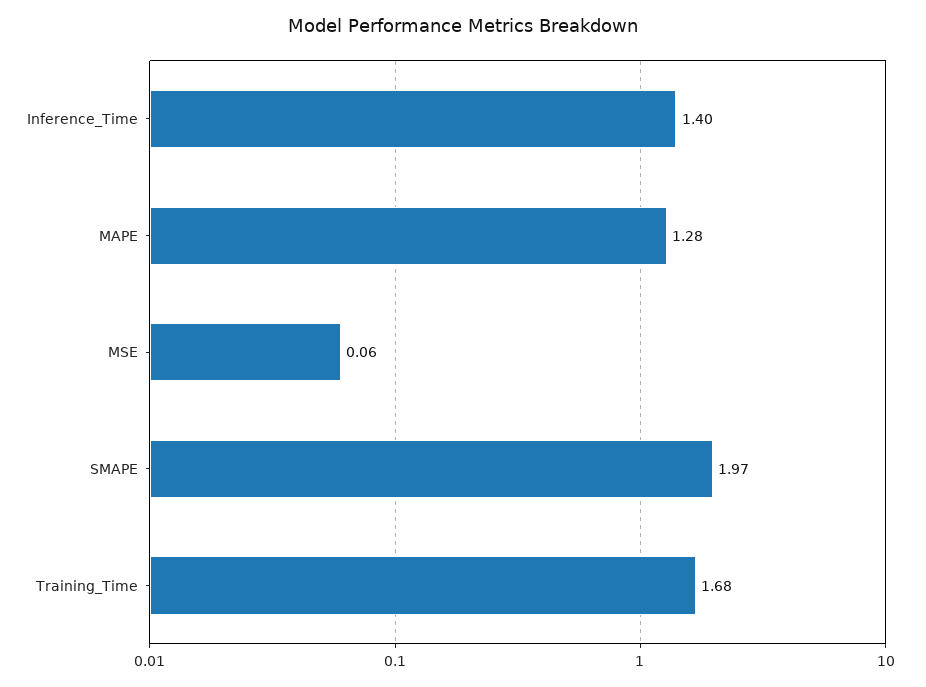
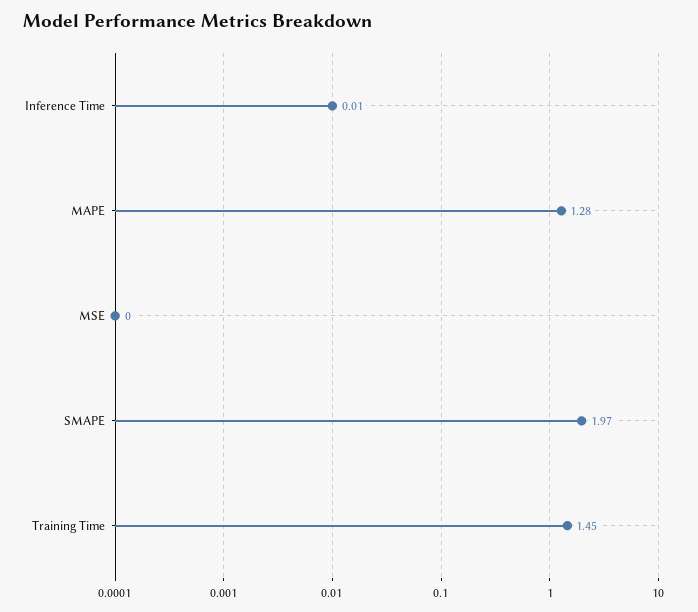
  {
-   "Inference_Time": 1.4,
+   "Inference_Time": 0.01,
    "MAPE": 1.28,
-   "MSE": 0.06,
+   "MSE": 0,
    "SMAPE": 1.97,
-   "Training_Time": 1.68
+   "Training_Time": 1.45
  }

